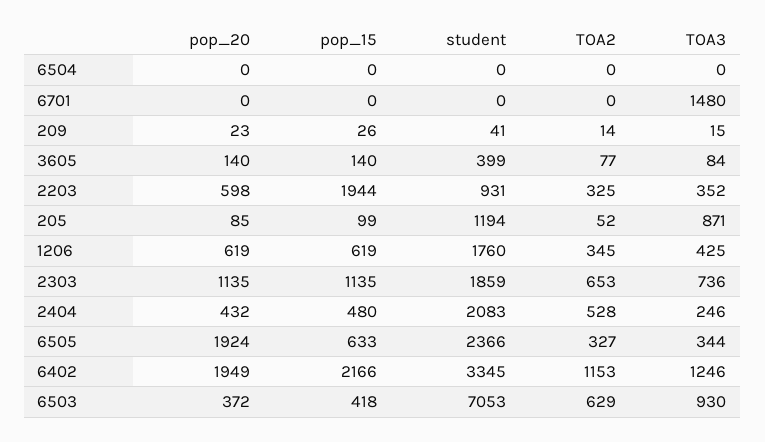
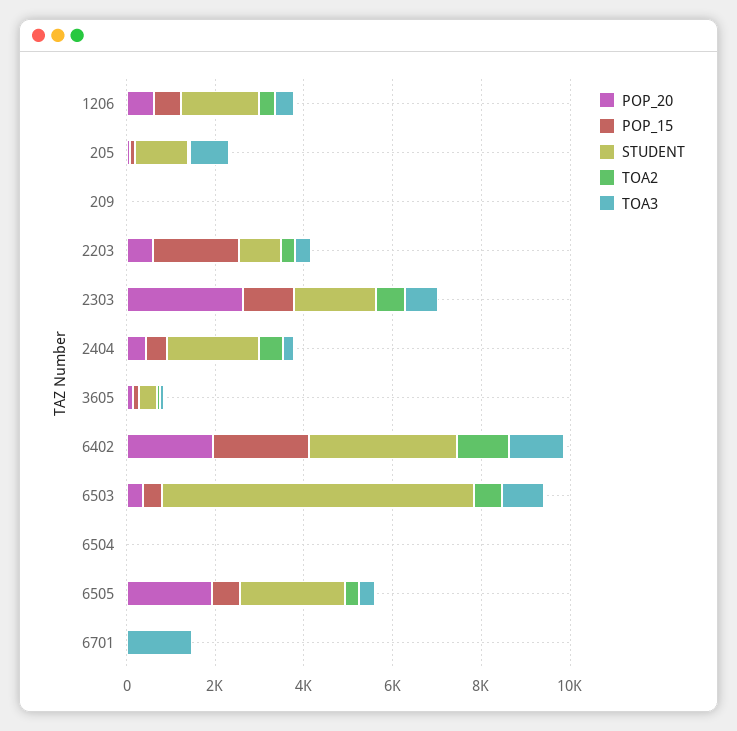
  {
    "pop_20": {
      "6504": 0,
      "6701": 0,
      "209": 23,
      "3605": 140,
      "2203": 598,
      "205": 85,
      "1206": 619,
-     "2303": 1135,
+     "2303": 2500,
      "2404": 432,
      "6505": 1924,
      "6402": 1949,
      "6503": 372
    },
    "pop_15": {
      "6504": 0,
      "6701": 0,
      "209": 26,
      "3605": 140,
      "2203": 1944,
      "205": 99,
      "1206": 619,
      "2303": 1135,
      "2404": 480,
      "6505": 633,
      "6402": 2166,
      "6503": 418
    },
    "student": {
      "6504": 0,
      "6701": 0,
      "209": 41,
      "3605": 399,
      "2203": 931,
      "205": 1194,
      "1206": 1760,
      "2303": 1859,
      "2404": 2083,
      "6505": 2366,
      "6402": 3345,
      "6503": 7053
    },
    "TOA2": {
      "6504": 0,
      "6701": 0,
      "209": 14,
      "3605": 77,
      "2203": 325,
      "205": 52,
      "1206": 345,
      "2303": 653,
      "2404": 528,
      "6505": 327,
      "6402": 1153,
      "6503": 629
    },
    "TOA3": {
      "6504": 0,
      "6701": 1480,
      "209": 15,
      "3605": 84,
      "2203": 352,
      "205": 871,
      "1206": 425,
      "2303": 736,
      "2404": 246,
      "6505": 344,
      "6402": 1246,
      "6503": 930
    }
  }

